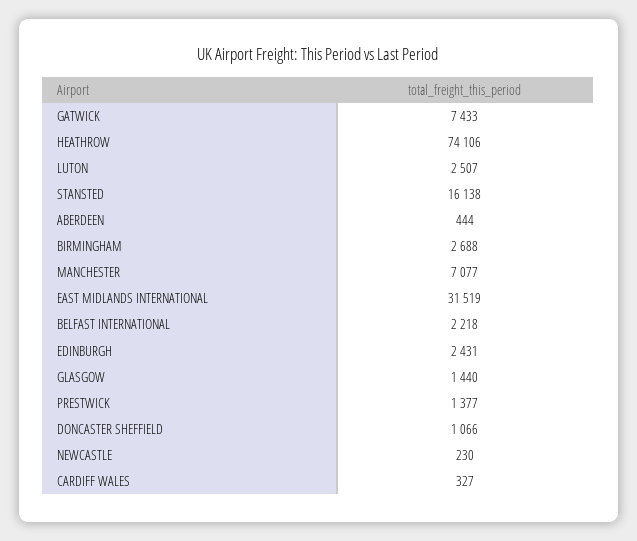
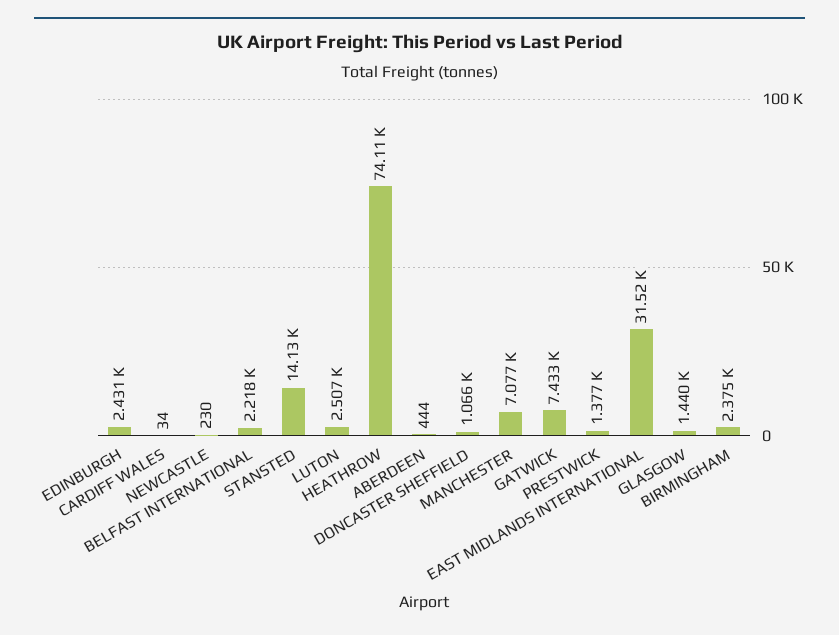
  {
    "GATWICK": 7433,
    "HEATHROW": 74106,
    "LUTON": 2507,
-   "STANSTED": 16138,
+   "STANSTED": 14130,
    "ABERDEEN": 444,
-   "BIRMINGHAM": 2688,
+   "BIRMINGHAM": 2375,
    "MANCHESTER": 7077,
    "EAST MIDLANDS INTERNATIONAL": 31519,
    "BELFAST INTERNATIONAL": 2218,
    "EDINBURGH": 2431,
    "GLASGOW": 1440,
    "PRESTWICK": 1377,
    "DONCASTER SHEFFIELD": 1066,
    "NEWCASTLE": 230,
-   "CARDIFF WALES": 327
+   "CARDIFF WALES": 34
  }

